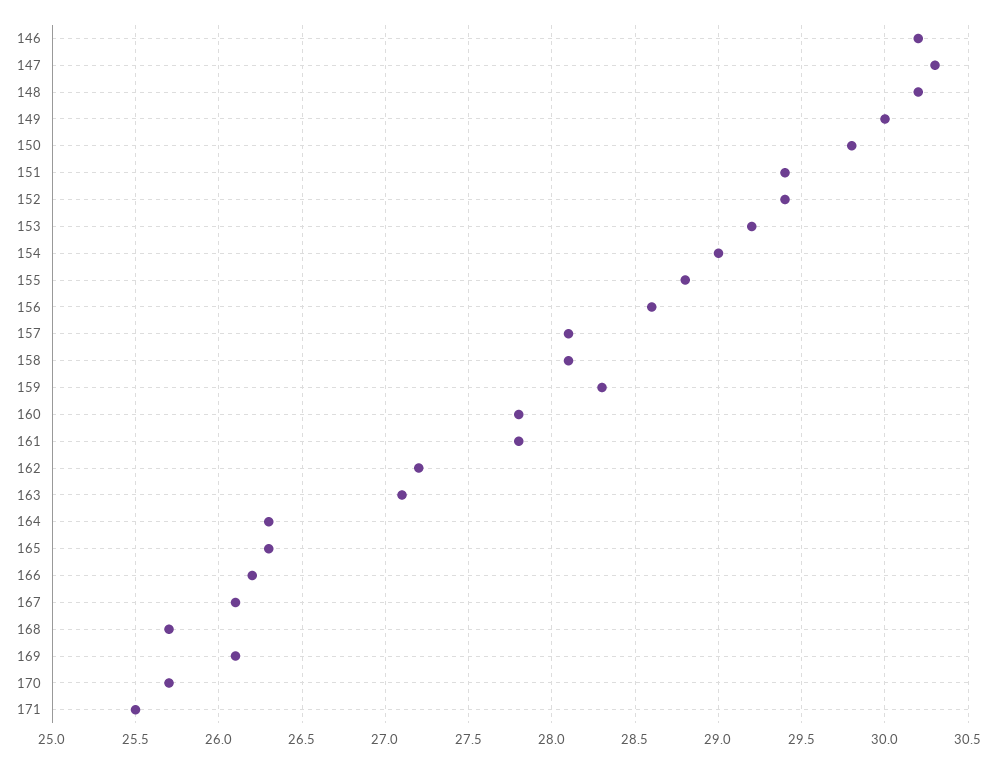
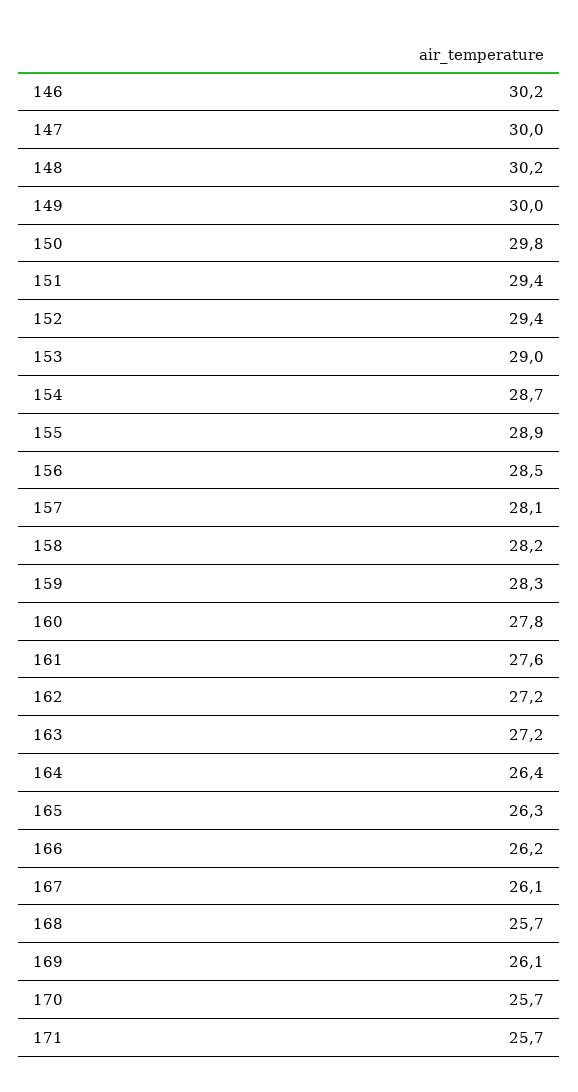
  {
    "146": 30.2,
-   "147": 30.3,
+   "147": 30,
    "148": 30.2,
    "149": 30,
    "150": 29.8,
    "151": 29.4,
    "152": 29.4,
-   "153": 29.2,
+   "153": 29,
-   "154": 29,
+   "154": 28.7,
-   "155": 28.8,
+   "155": 28.9,
-   "156": 28.6,
+   "156": 28.5,
    "157": 28.1,
-   "158": 28.1,
+   "158": 28.2,
    "159": 28.3,
    "160": 27.8,
-   "161": 27.8,
+   "161": 27.6,
    "162": 27.2,
-   "163": 27.1,
+   "163": 27.2,
-   "164": 26.3,
+   "164": 26.4,
    "165": 26.3,
    "166": 26.2,
    "167": 26.1,
    "168": 25.7,
    "169": 26.1,
    "170": 25.7,
-   "171": 25.5
+   "171": 25.7
  }

